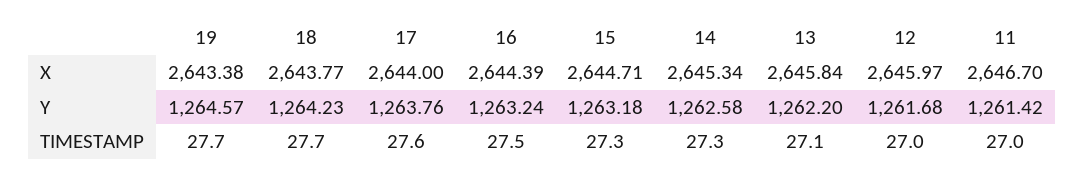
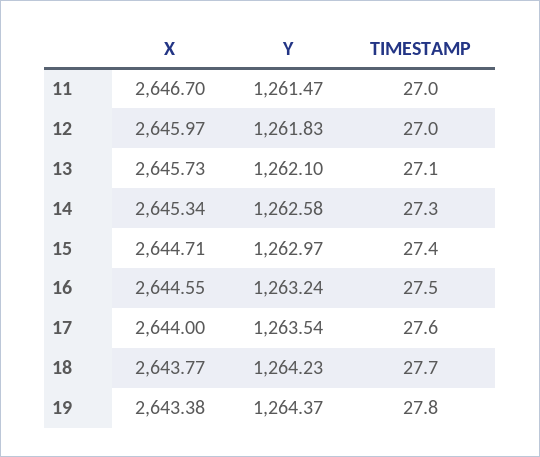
  {
    "19": {
      "X": 2643.38,
-     "Y": 1264.57,
+     "Y": 1264.37,
-     "TIMESTAMP": 27.7
+     "TIMESTAMP": 27.8
    },
    "18": {
      "X": 2643.77,
      "Y": 1264.23,
      "TIMESTAMP": 27.7
    },
    "17": {
      "X": 2644,
-     "Y": 1263.76,
+     "Y": 1263.54,
      "TIMESTAMP": 27.6
    },
    "16": {
-     "X": 2644.39,
+     "X": 2644.55,
      "Y": 1263.24,
      "TIMESTAMP": 27.5
    },
    "15": {
      "X": 2644.71,
-     "Y": 1263.18,
+     "Y": 1262.97,
-     "TIMESTAMP": 27.3
+     "TIMESTAMP": 27.4
    },
    "14": {
      "X": 2645.34,
      "Y": 1262.58,
      "TIMESTAMP": 27.3
    },
    "13": {
-     "X": 2645.84,
+     "X": 2645.73,
-     "Y": 1262.2,
+     "Y": 1262.1,
      "TIMESTAMP": 27.1
    },
    "12": {
      "X": 2645.97,
-     "Y": 1261.68,
+     "Y": 1261.83,
      "TIMESTAMP": 27
    },
    "11": {
      "X": 2646.7,
-     "Y": 1261.42,
+     "Y": 1261.47,
      "TIMESTAMP": 27
    }
  }

